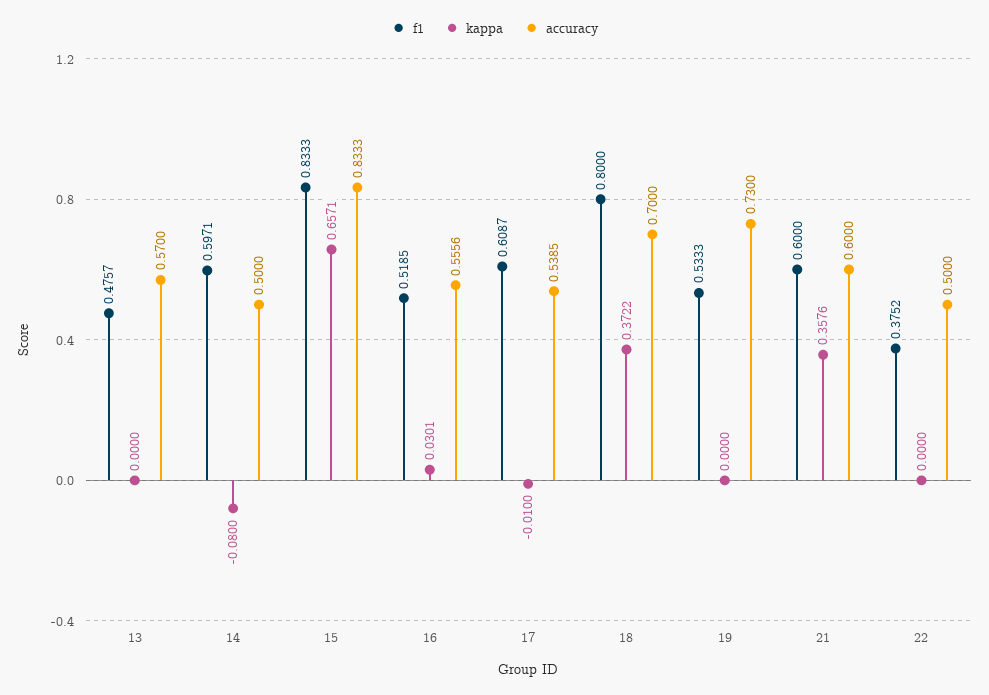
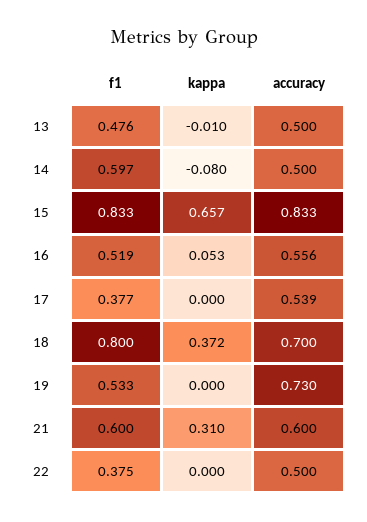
  {
    "f1": {
      "13": 0.4757,
      "14": 0.5971,
      "15": 0.8333,
      "16": 0.5185,
-     "17": 0.6087,
+     "17": 0.377,
      "18": 0.8,
      "19": 0.5333,
      "21": 0.6,
      "22": 0.3752
    },
    "kappa": {
-     "13": 0,
+     "13": -0.01,
      "14": -0.08,
      "15": 0.6571,
-     "16": 0.0301,
+     "16": 0.053,
-     "17": -0.01,
+     "17": 0,
      "18": 0.3722,
      "19": 0,
-     "21": 0.3576,
+     "21": 0.31,
      "22": 0
    },
    "accuracy": {
-     "13": 0.57,
+     "13": 0.5,
      "14": 0.5,
      "15": 0.8333,
      "16": 0.5556,
      "17": 0.5385,
      "18": 0.7,
      "19": 0.73,
      "21": 0.6,
      "22": 0.5
    }
  }

